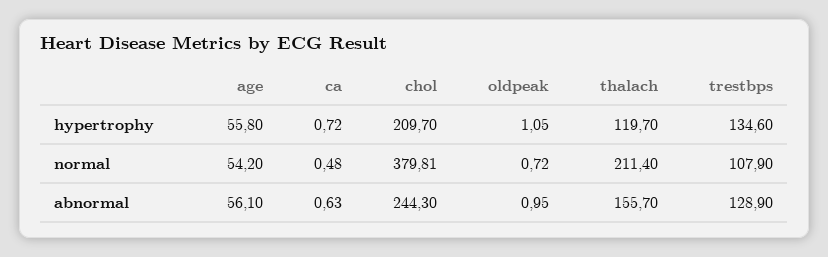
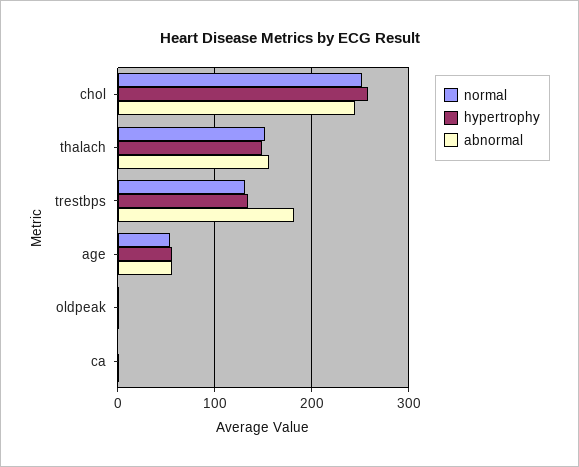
  {
    "hypertrophy": {
      "age": 55.8,
      "ca": 0.72,
-     "chol": 209.7,
+     "chol": 260,
      "oldpeak": 1.05,
-     "thalach": 119.7,
+     "thalach": 150,
      "trestbps": 134.6
    },
    "normal": {
      "age": 54.2,
      "ca": 0.48,
-     "chol": 379.81,
+     "chol": 250,
      "oldpeak": 0.72,
-     "thalach": 211.4,
+     "thalach": 150,
-     "trestbps": 107.9
+     "trestbps": 130
    },
    "abnormal": {
      "age": 56.1,
      "ca": 0.63,
      "chol": 244.3,
      "oldpeak": 0.95,
      "thalach": 155.7,
-     "trestbps": 128.9
+     "trestbps": 180
    }
  }

